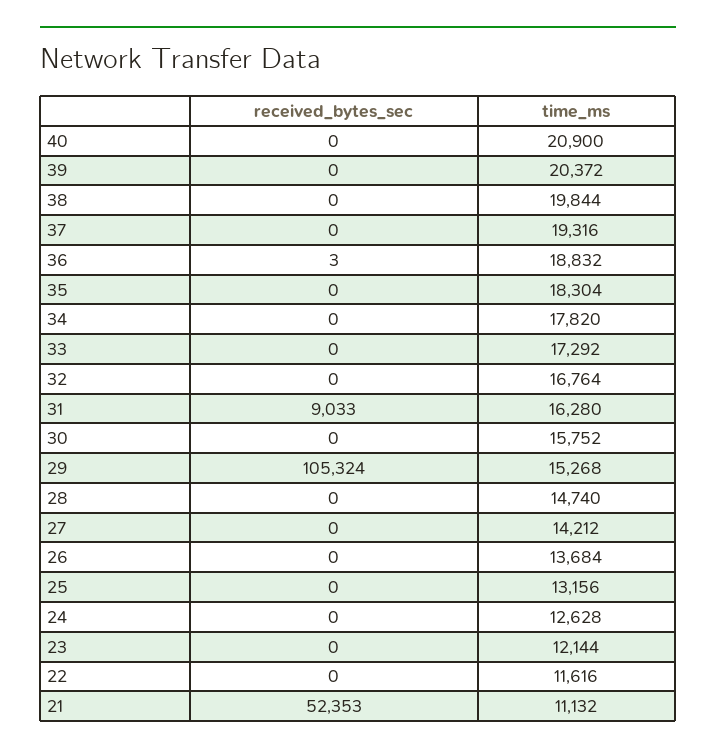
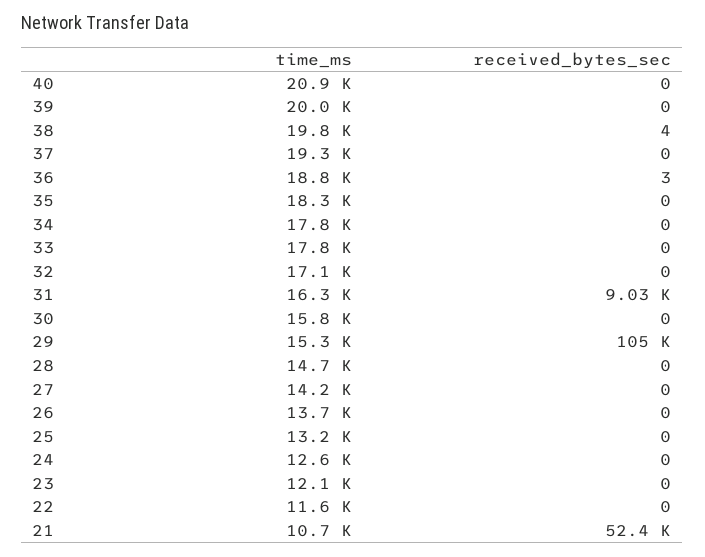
  {
    "received_bytes_sec": {
      "40": 0,
      "39": 0,
-     "38": 0,
+     "38": 4,
      "37": 0,
      "36": 3,
      "35": 0,
      "34": 0,
      "33": 0,
      "32": 0,
      "31": 9033,
      "30": 0,
      "29": 105324,
      "28": 0,
      "27": 0,
      "26": 0,
      "25": 0,
      "24": 0,
      "23": 0,
      "22": 0,
      "21": 52353
    },
    "time_ms": {
      "40": 20900,
-     "39": 20372,
+     "39": 20000,
      "38": 19844,
      "37": 19316,
      "36": 18832,
      "35": 18304,
      "34": 17820,
-     "33": 17292,
+     "33": 17800,
-     "32": 16764,
+     "32": 17100,
      "31": 16280,
      "30": 15752,
      "29": 15268,
      "28": 14740,
      "27": 14212,
      "26": 13684,
      "25": 13156,
      "24": 12628,
      "23": 12144,
      "22": 11616,
-     "21": 11132
+     "21": 10700
    }
  }

